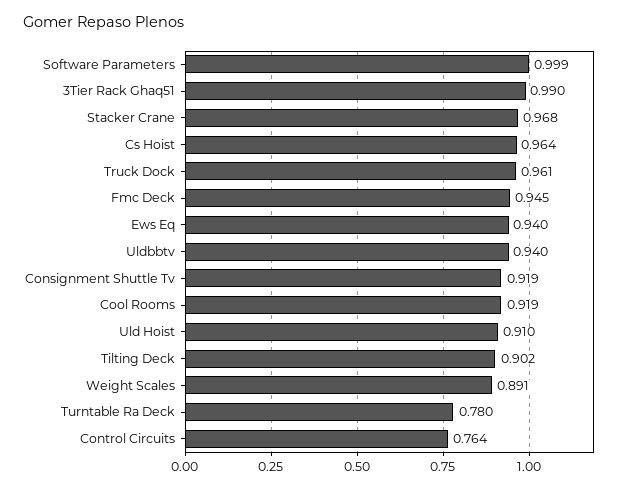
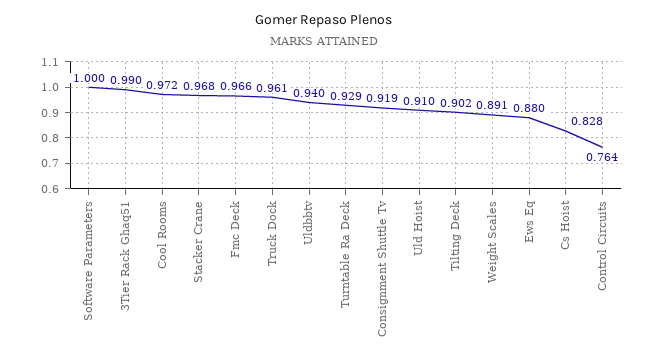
  {
-   "Software Parameters": 0.999,
+   "Software Parameters": 1,
    "3Tier Rack Ghaq51": 0.99,
    "Stacker Crane": 0.968,
-   "Cs Hoist": 0.964,
+   "Cs Hoist": 0.828,
    "Truck Dock": 0.961,
-   "Fmc Deck": 0.945,
+   "Fmc Deck": 0.966,
-   "Ews Eq": 0.94,
+   "Ews Eq": 0.88,
    "Uldbbtv": 0.94,
    "Consignment Shuttle Tv": 0.919,
-   "Cool Rooms": 0.919,
+   "Cool Rooms": 0.972,
    "Uld Hoist": 0.91,
    "Tilting Deck": 0.902,
    "Weight Scales": 0.891,
-   "Turntable Ra Deck": 0.78,
+   "Turntable Ra Deck": 0.929,
    "Control Circuits": 0.764
  }

